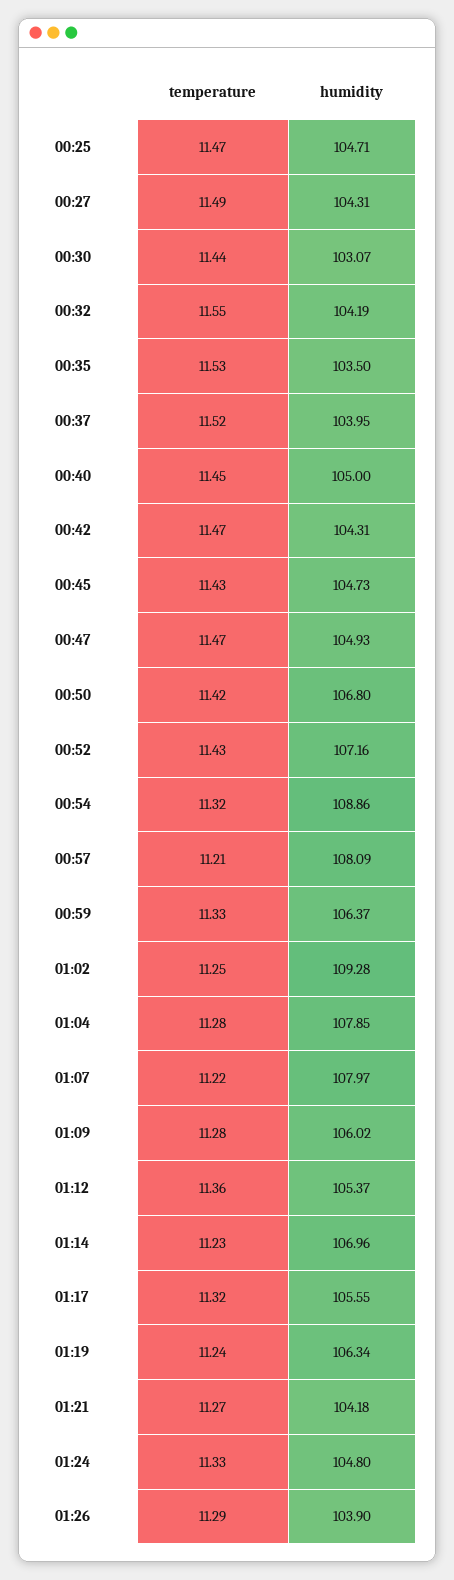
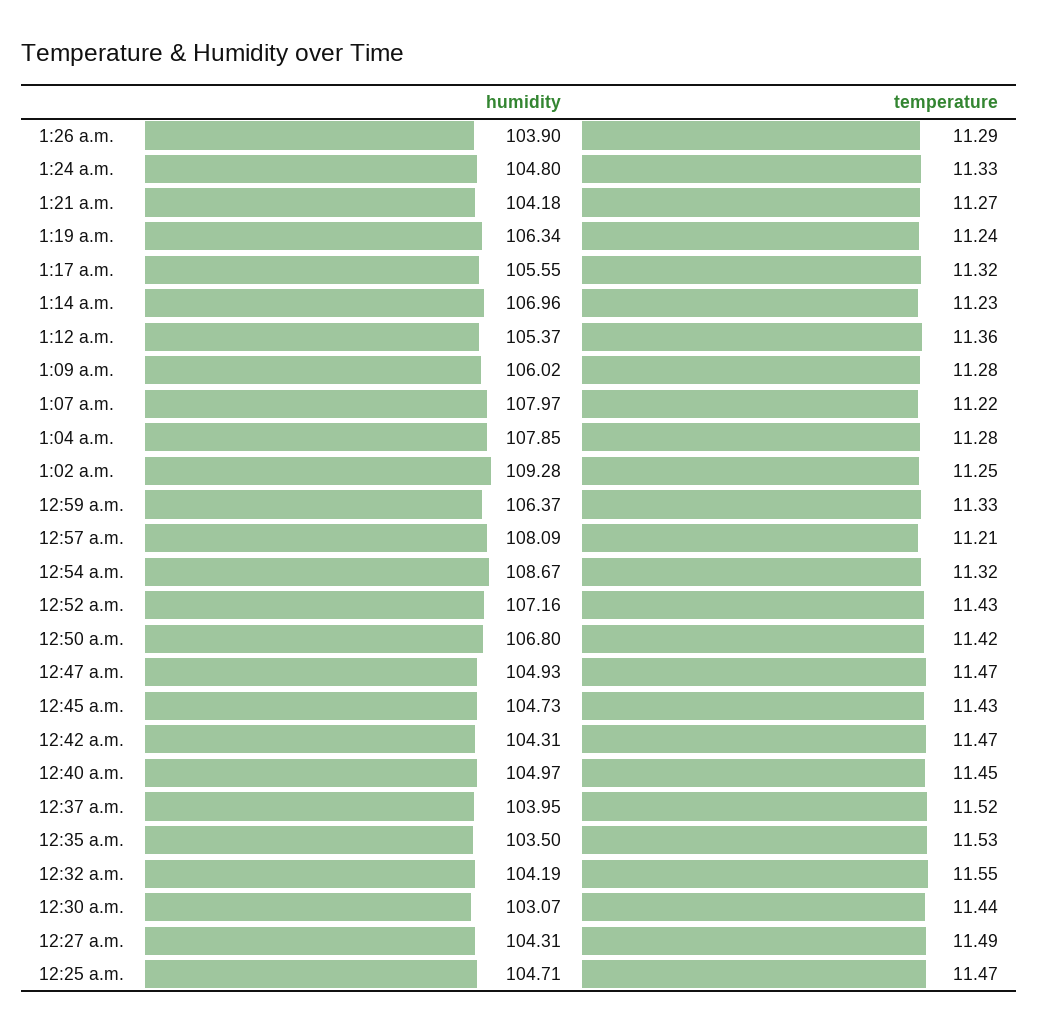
  {
    "temperature": {
      "00:25": 11.47,
      "00:27": 11.49,
      "00:30": 11.44,
      "00:32": 11.55,
      "00:35": 11.53,
      "00:37": 11.52,
      "00:40": 11.45,
      "00:42": 11.47,
      "00:45": 11.43,
      "00:47": 11.47,
      "00:50": 11.42,
      "00:52": 11.43,
      "00:54": 11.32,
      "00:57": 11.21,
      "00:59": 11.33,
      "01:02": 11.25,
      "01:04": 11.28,
      "01:07": 11.22,
      "01:09": 11.28,
      "01:12": 11.36,
      "01:14": 11.23,
      "01:17": 11.32,
      "01:19": 11.24,
      "01:21": 11.27,
      "01:24": 11.33,
      "01:26": 11.29
    },
    "humidity": {
      "00:25": 104.71,
      "00:27": 104.31,
      "00:30": 103.07,
      "00:32": 104.19,
      "00:35": 103.5,
      "00:37": 103.95,
-     "00:40": 105,
+     "00:40": 104.97,
      "00:42": 104.31,
      "00:45": 104.73,
      "00:47": 104.93,
      "00:50": 106.8,
      "00:52": 107.16,
-     "00:54": 108.86,
+     "00:54": 108.67,
      "00:57": 108.09,
      "00:59": 106.37,
      "01:02": 109.28,
      "01:04": 107.85,
      "01:07": 107.97,
      "01:09": 106.02,
      "01:12": 105.37,
      "01:14": 106.96,
      "01:17": 105.55,
      "01:19": 106.34,
      "01:21": 104.18,
      "01:24": 104.8,
      "01:26": 103.9
    }
  }

